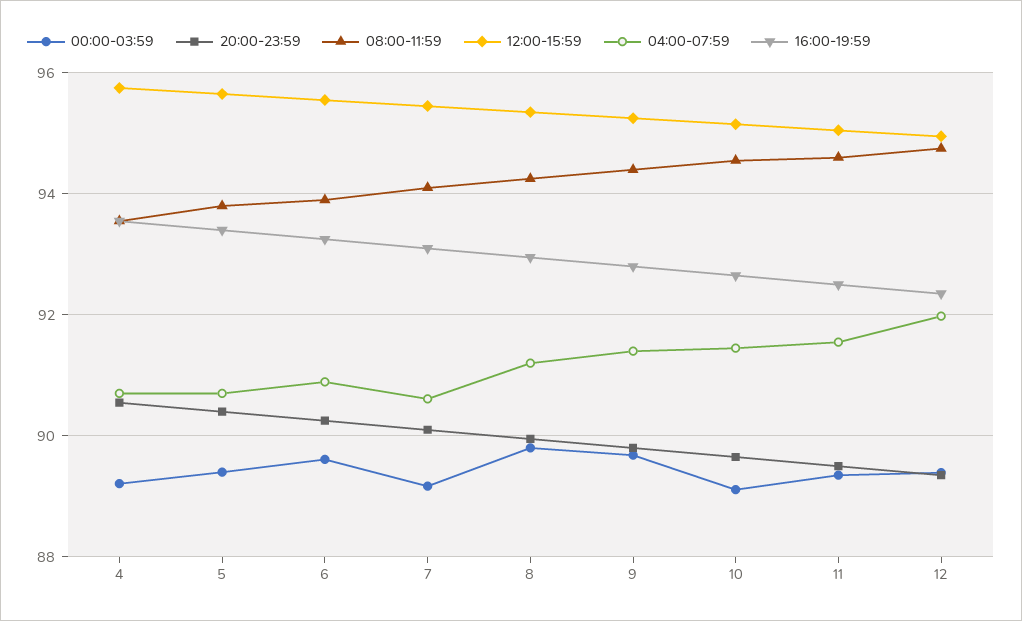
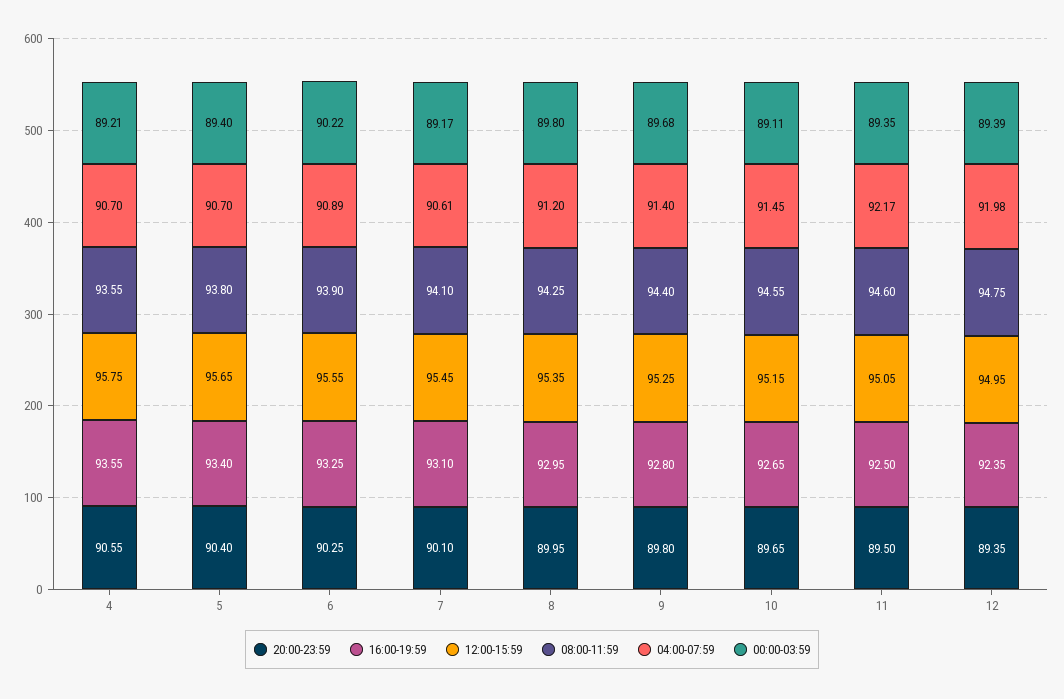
  {
    "00:00-03:59": {
      "4": 89.21,
      "5": 89.4,
-     "6": 89.6,
+     "6": 90.22,
      "7": 89.17,
      "8": 89.8,
      "9": 89.68,
      "10": 89.11,
      "11": 89.35,
      "12": 89.39
    },
    "20:00-23:59": {
      "4": 90.55,
      "5": 90.4,
      "6": 90.25,
      "7": 90.1,
      "8": 89.95,
      "9": 89.8,
      "10": 89.65,
      "11": 89.5,
      "12": 89.35
    },
    "08:00-11:59": {
      "4": 93.55,
      "5": 93.8,
      "6": 93.9,
      "7": 94.1,
      "8": 94.25,
      "9": 94.4,
      "10": 94.55,
      "11": 94.6,
      "12": 94.75
    },
    "12:00-15:59": {
      "4": 95.75,
      "5": 95.65,
      "6": 95.55,
      "7": 95.45,
      "8": 95.35,
      "9": 95.25,
      "10": 95.15,
      "11": 95.05,
      "12": 94.95
    },
    "04:00-07:59": {
      "4": 90.7,
      "5": 90.7,
      "6": 90.89,
      "7": 90.61,
      "8": 91.2,
      "9": 91.4,
      "10": 91.45,
-     "11": 91.6,
+     "11": 92.17,
      "12": 91.98
    },
    "16:00-19:59": {
      "4": 93.55,
      "5": 93.4,
      "6": 93.25,
      "7": 93.1,
      "8": 92.95,
      "9": 92.8,
      "10": 92.65,
      "11": 92.5,
      "12": 92.35
    }
  }

